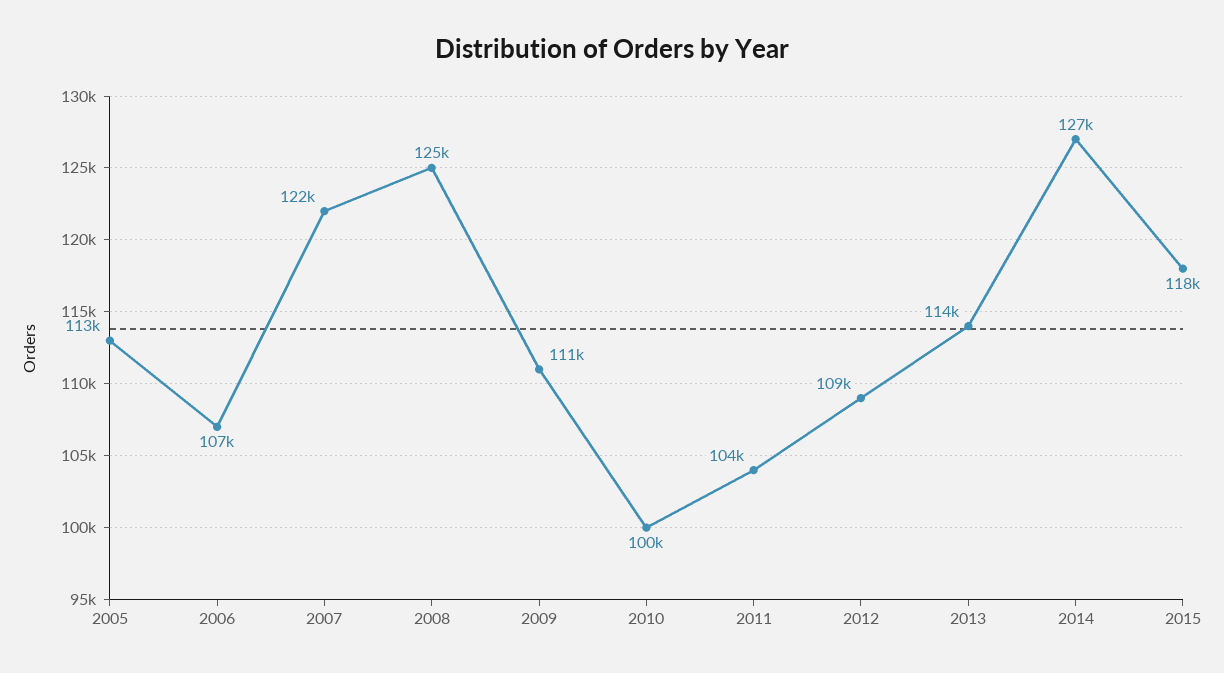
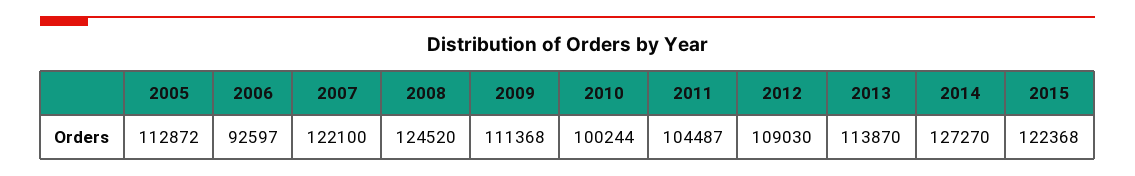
  {
    "2005": 112872,
-   "2006": 107000,
+   "2006": 92597,
    "2007": 122100,
    "2008": 124520,
    "2009": 111368,
    "2010": 100244,
    "2011": 104487,
    "2012": 109030,
    "2013": 113870,
    "2014": 127270,
-   "2015": 118000
+   "2015": 122368
  }

